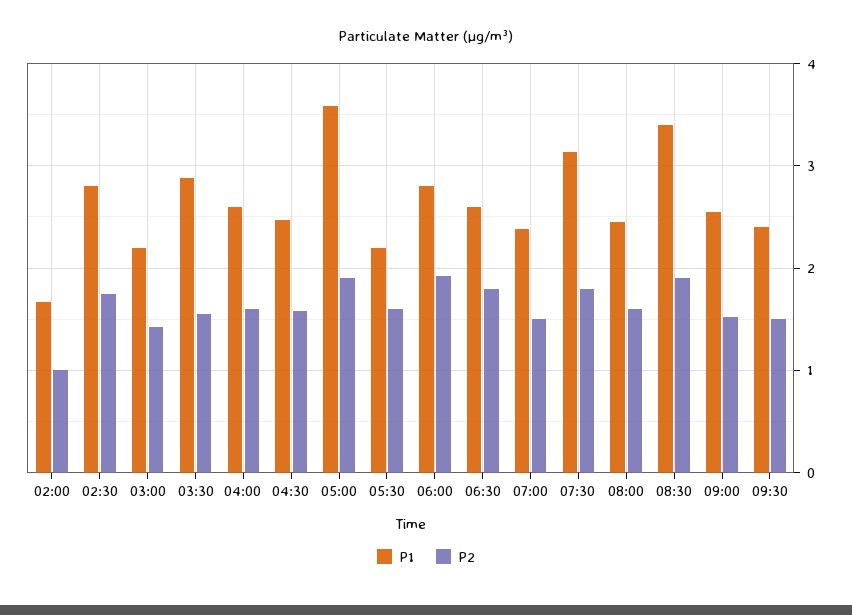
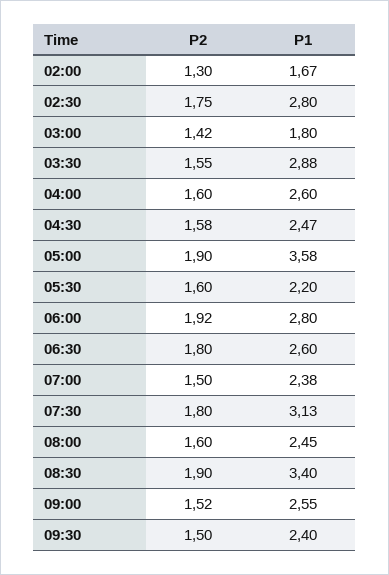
  {
    "P1": {
      "02:00": 1.67,
      "02:30": 2.8,
-     "03:00": 2.2,
+     "03:00": 1.8,
      "03:30": 2.88,
      "04:00": 2.6,
      "04:30": 2.47,
      "05:00": 3.58,
      "05:30": 2.2,
      "06:00": 2.8,
      "06:30": 2.6,
      "07:00": 2.38,
      "07:30": 3.13,
      "08:00": 2.45,
      "08:30": 3.4,
      "09:00": 2.55,
      "09:30": 2.4
    },
    "P2": {
-     "02:00": 1,
+     "02:00": 1.3,
      "02:30": 1.75,
      "03:00": 1.42,
      "03:30": 1.55,
      "04:00": 1.6,
      "04:30": 1.58,
      "05:00": 1.9,
      "05:30": 1.6,
      "06:00": 1.92,
      "06:30": 1.8,
      "07:00": 1.5,
      "07:30": 1.8,
      "08:00": 1.6,
      "08:30": 1.9,
      "09:00": 1.52,
      "09:30": 1.5
    }
  }

